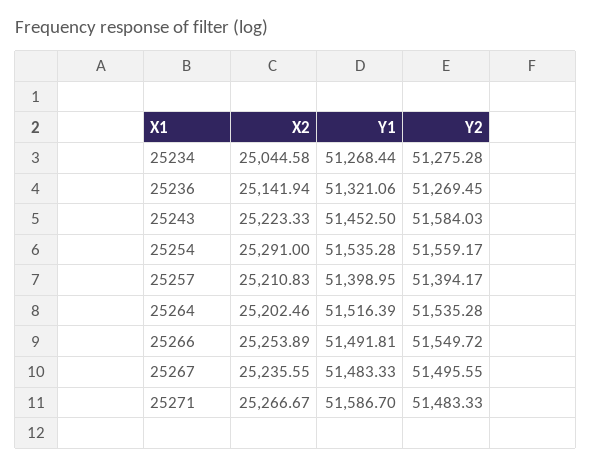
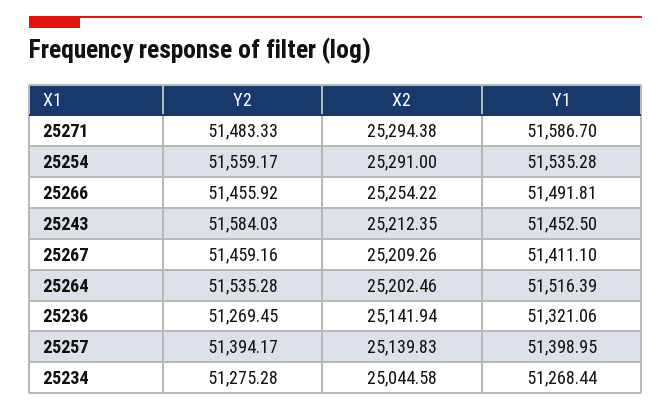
  {
    "X2": {
      "25234": 25044.58,
      "25236": 25141.94,
-     "25243": 25223.33,
+     "25243": 25212.35,
      "25254": 25291,
-     "25257": 25210.83,
+     "25257": 25139.83,
      "25264": 25202.46,
-     "25266": 25253.89,
+     "25266": 25254.22,
-     "25267": 25235.55,
+     "25267": 25209.26,
-     "25271": 25266.67
+     "25271": 25294.38
    },
    "Y1": {
      "25234": 51268.44,
      "25236": 51321.06,
      "25243": 51452.5,
      "25254": 51535.28,
      "25257": 51398.95,
      "25264": 51516.39,
      "25266": 51491.81,
-     "25267": 51483.33,
+     "25267": 51411.1,
      "25271": 51586.7
    },
    "Y2": {
      "25234": 51275.28,
      "25236": 51269.45,
      "25243": 51584.03,
      "25254": 51559.17,
      "25257": 51394.17,
      "25264": 51535.28,
-     "25266": 51549.72,
+     "25266": 51455.92,
-     "25267": 51495.55,
+     "25267": 51459.16,
      "25271": 51483.33
    }
  }

